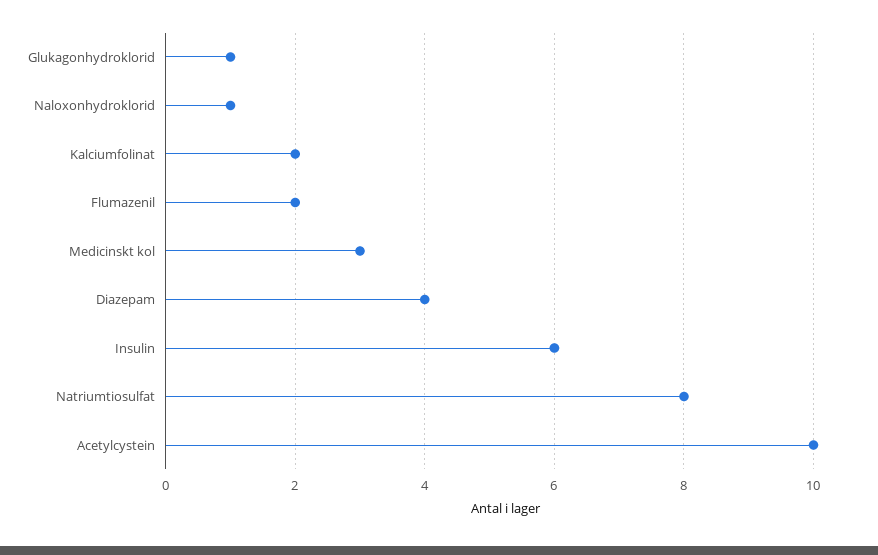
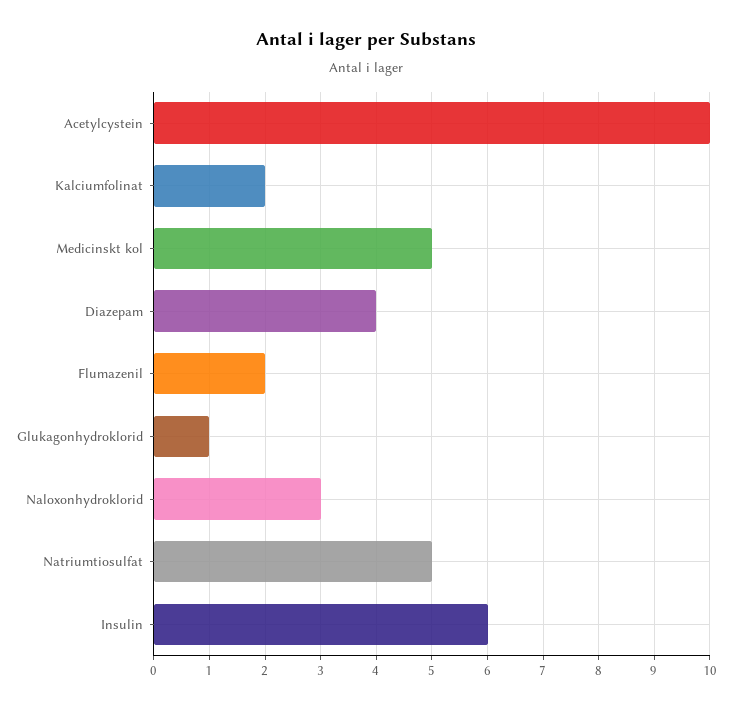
  {
    "Glukagonhydroklorid": 1,
-   "Naloxonhydroklorid": 1,
+   "Naloxonhydroklorid": 3,
    "Kalciumfolinat": 2,
    "Flumazenil": 2,
-   "Medicinskt kol": 3,
+   "Medicinskt kol": 5,
    "Diazepam": 4,
    "Insulin": 6,
-   "Natriumtiosulfat": 8,
+   "Natriumtiosulfat": 5,
    "Acetylcystein": 10
  }

